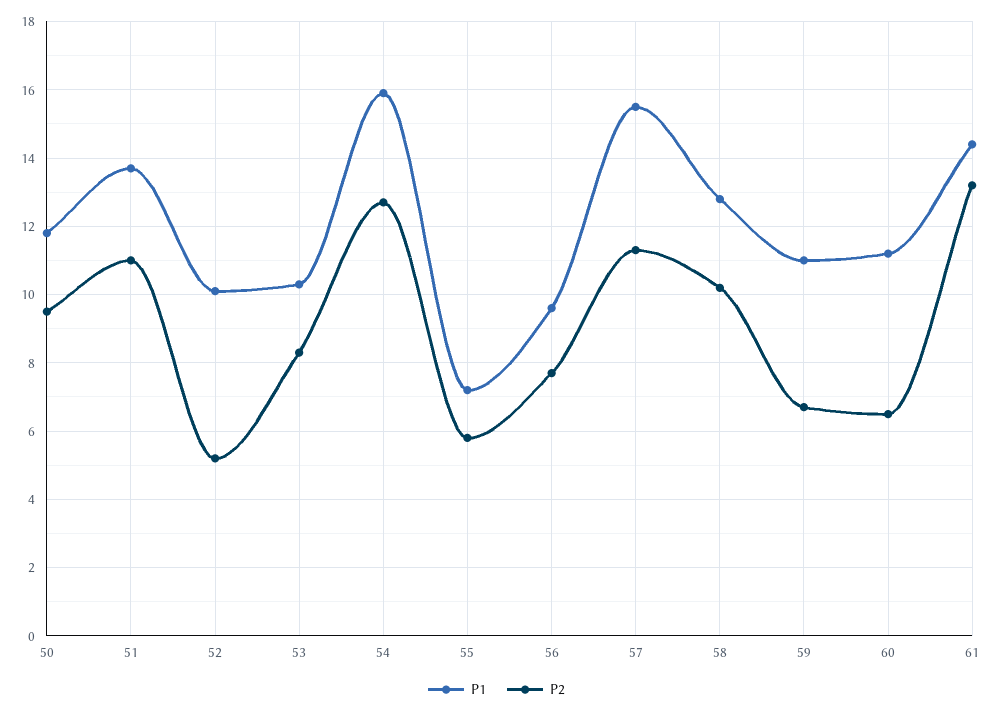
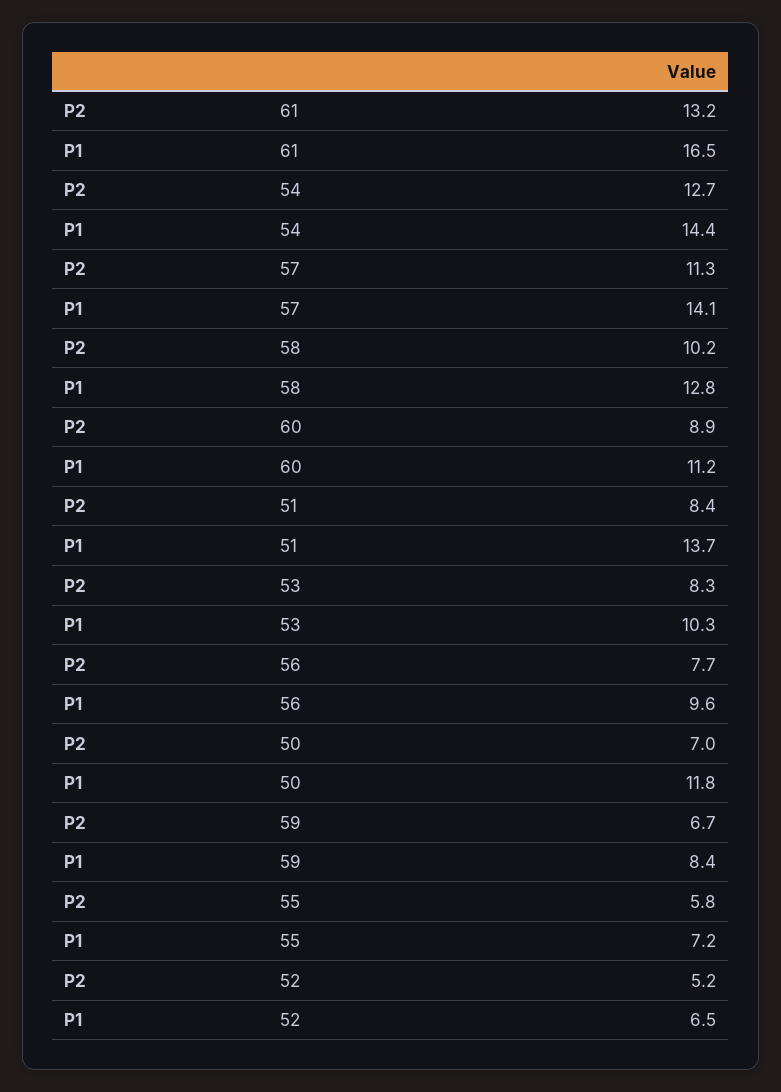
  {
    "P1": {
      "50": 11.8,
      "51": 13.7,
-     "52": 10,
+     "52": 6.5,
      "53": 10.3,
-     "54": 16,
+     "54": 14.4,
      "55": 7.2,
      "56": 9.6,
-     "57": 15.5,
+     "57": 14.1,
      "58": 12.8,
-     "59": 11,
+     "59": 8.4,
      "60": 11.2,
-     "61": 14.5
+     "61": 16.5
    },
    "P2": {
-     "50": 9.5,
+     "50": 7,
-     "51": 11,
+     "51": 8.4,
      "52": 5.2,
      "53": 8.3,
      "54": 12.7,
      "55": 5.8,
      "56": 7.7,
      "57": 11.3,
      "58": 10.2,
      "59": 6.7,
-     "60": 6.5,
+     "60": 8.9,
      "61": 13.2
    }
  }

